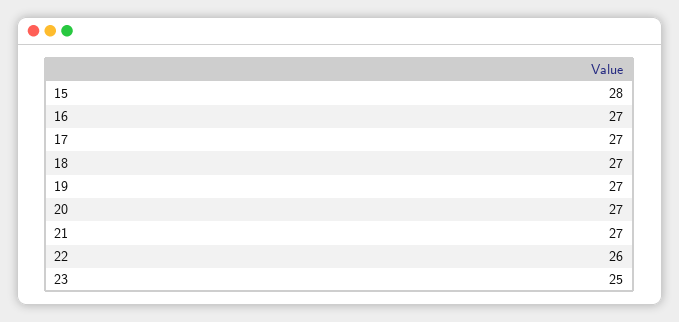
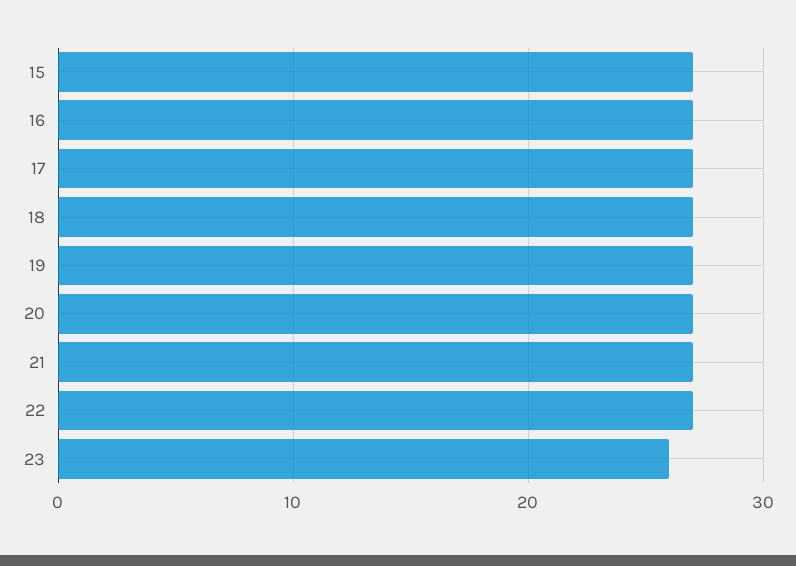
  {
-   "15": 28,
+   "15": 27,
    "16": 27,
    "17": 27,
    "18": 27,
    "19": 27,
    "20": 27,
    "21": 27,
-   "22": 26,
+   "22": 27,
-   "23": 25
+   "23": 26
  }

